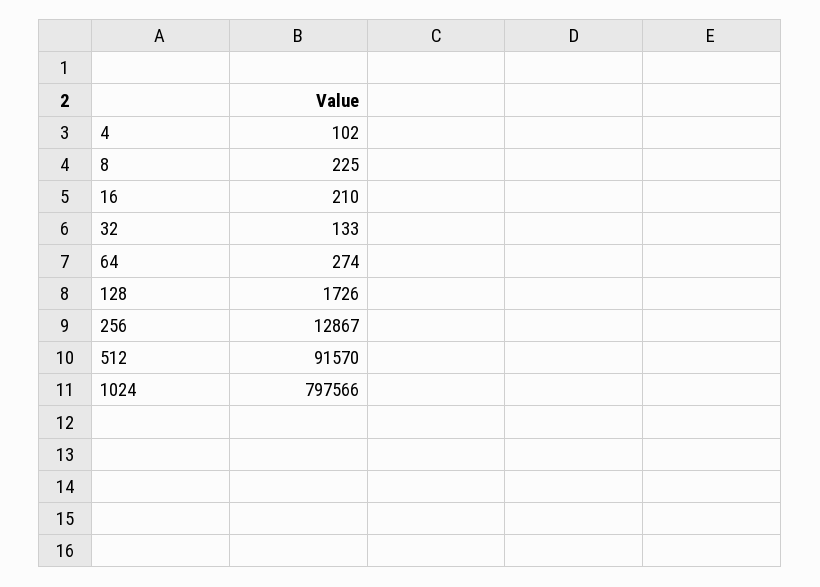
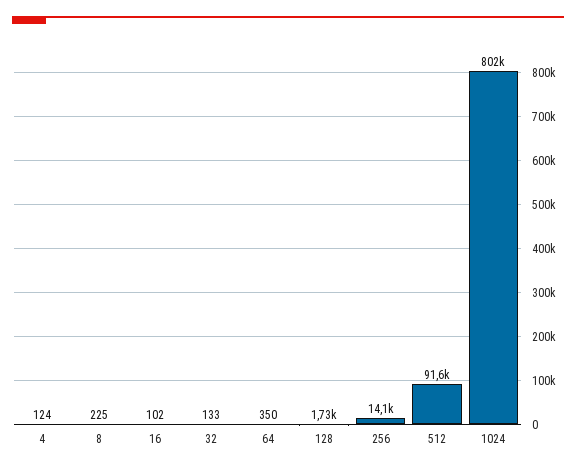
  {
-   "4": 102,
+   "4": 124,
    "8": 225,
-   "16": 210,
+   "16": 102,
    "32": 133,
-   "64": 274,
+   "64": 350,
    "128": 1726,
-   "256": 12867,
+   "256": 14100,
    "512": 91570,
-   "1024": 797566
+   "1024": 802000
  }

